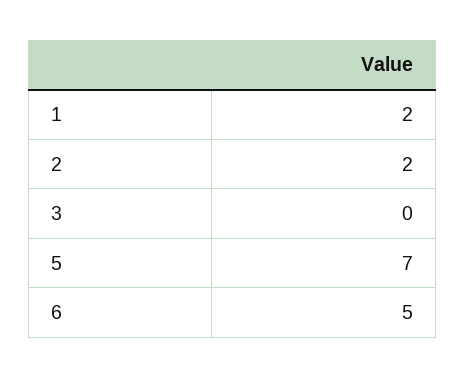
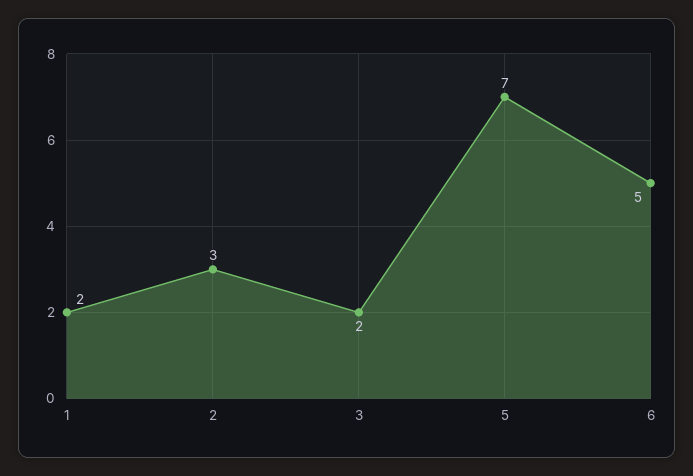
  {
    "1": 2,
-   "2": 2,
+   "2": 3,
-   "3": 0,
+   "3": 2,
    "5": 7,
    "6": 5
  }

